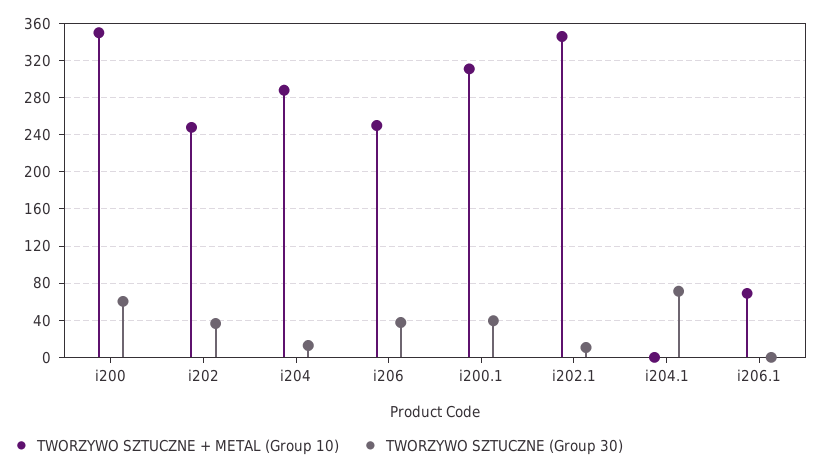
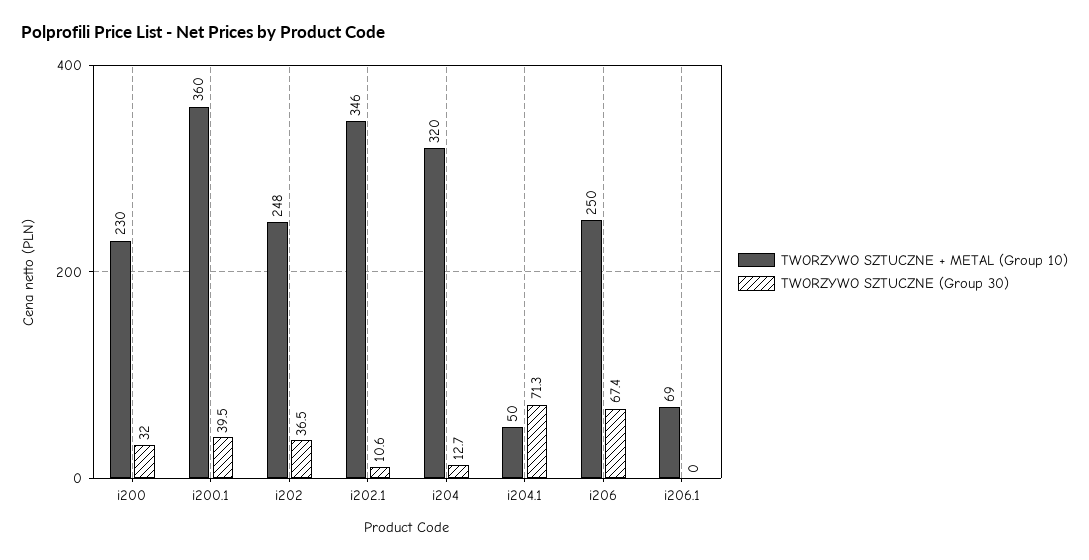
  {
    "TWORZYWO SZTUCZNE + METAL (Group 10)": {
-     "i200": 350,
+     "i200": 230,
      "i202": 248,
-     "i204": 290,
+     "i204": 320,
      "i206": 250,
-     "i200.1": 310,
+     "i200.1": 360,
      "i202.1": 346,
-     "i204.1": 0,
+     "i204.1": 50,
      "i206.1": 69
    },
    "TWORZYWO SZTUCZNE (Group 30)": {
-     "i200": 60,
+     "i200": 32,
      "i202": 36.5,
      "i204": 12.7,
-     "i206": 40,
+     "i206": 67.4,
      "i200.1": 39.5,
      "i202.1": 10.6,
      "i204.1": 71.3,
      "i206.1": 0
    }
  }

